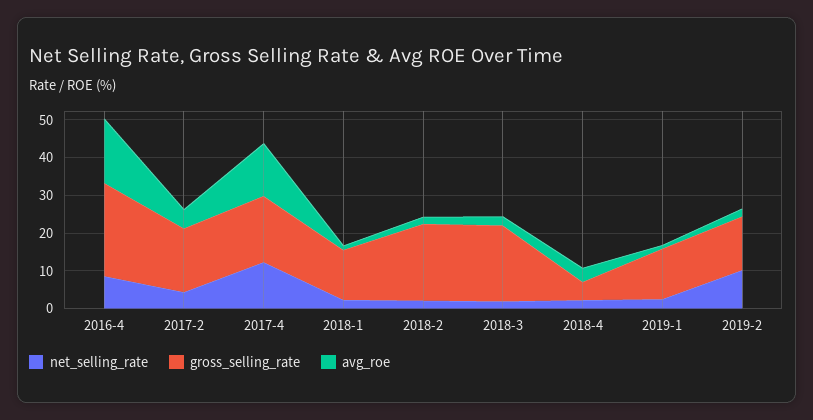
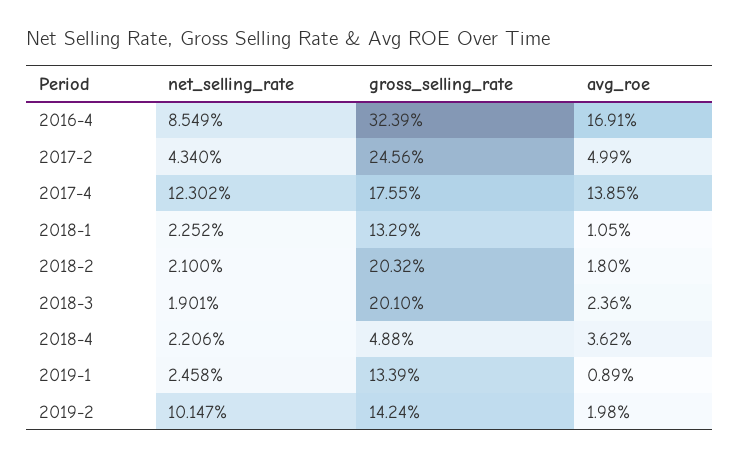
  {
    "net_selling_rate": {
      "2016-4": 8.549,
      "2017-2": 4.34,
      "2017-4": 12.302,
      "2018-1": 2.252,
      "2018-2": 2.1,
      "2018-3": 1.901,
      "2018-4": 2.206,
      "2019-1": 2.458,
      "2019-2": 10.147
    },
    "gross_selling_rate": {
-     "2016-4": 25,
+     "2016-4": 32.39,
-     "2017-2": 17.5,
+     "2017-2": 24.56,
      "2017-4": 17.55,
      "2018-1": 13.29,
      "2018-2": 20.32,
      "2018-3": 20.1,
      "2018-4": 4.88,
      "2019-1": 13.39,
      "2019-2": 14.24
    },
    "avg_roe": {
      "2016-4": 16.91,
      "2017-2": 4.99,
      "2017-4": 13.85,
      "2018-1": 1.05,
      "2018-2": 1.8,
      "2018-3": 2.36,
      "2018-4": 3.62,
      "2019-1": 0.89,
      "2019-2": 1.98
    }
  }

